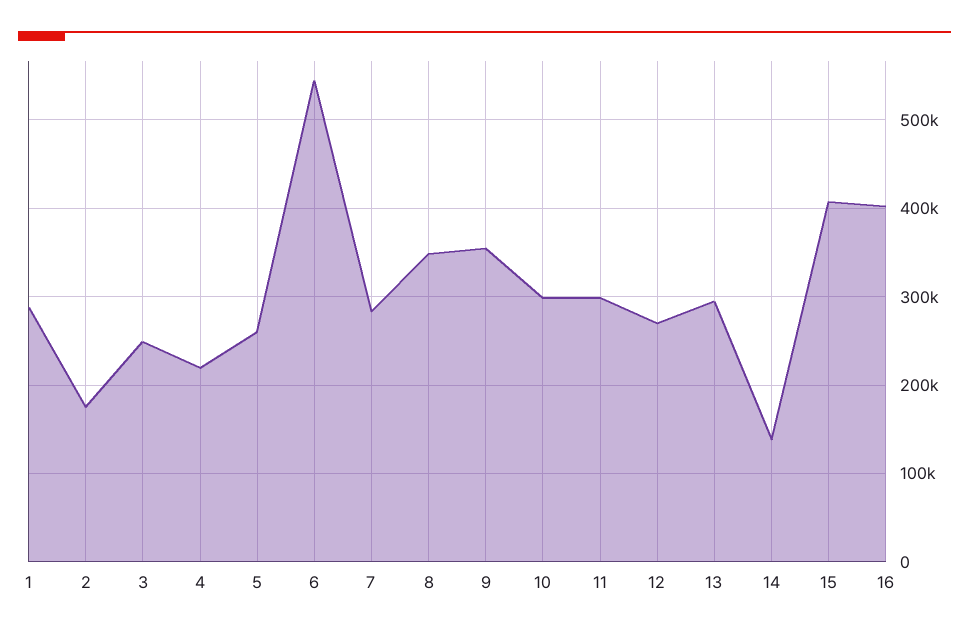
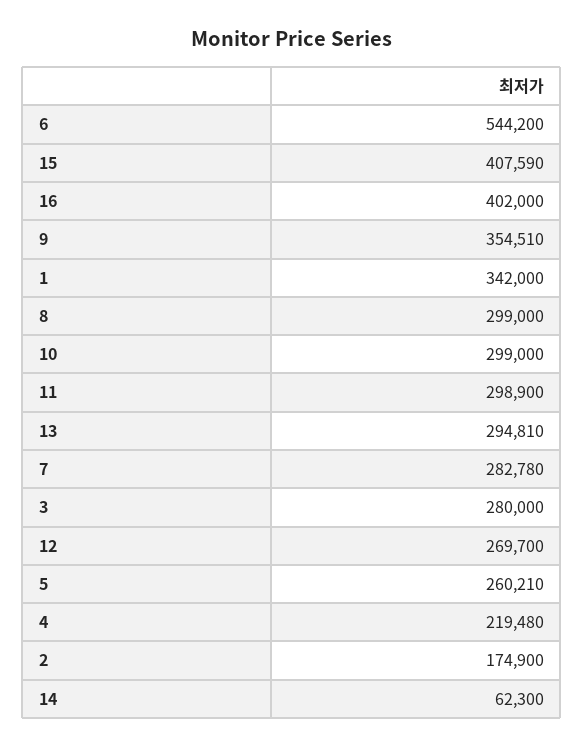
  {
-   "1": 290000,
+   "1": 342000,
    "2": 174900,
-   "3": 250000,
+   "3": 280000,
    "4": 219480,
    "5": 260210,
    "6": 544200,
    "7": 282780,
-   "8": 350000,
+   "8": 299000,
    "9": 354510,
    "10": 299000,
    "11": 298900,
    "12": 269700,
    "13": 294810,
-   "14": 140000,
+   "14": 62300,
    "15": 407590,
    "16": 402000
  }

